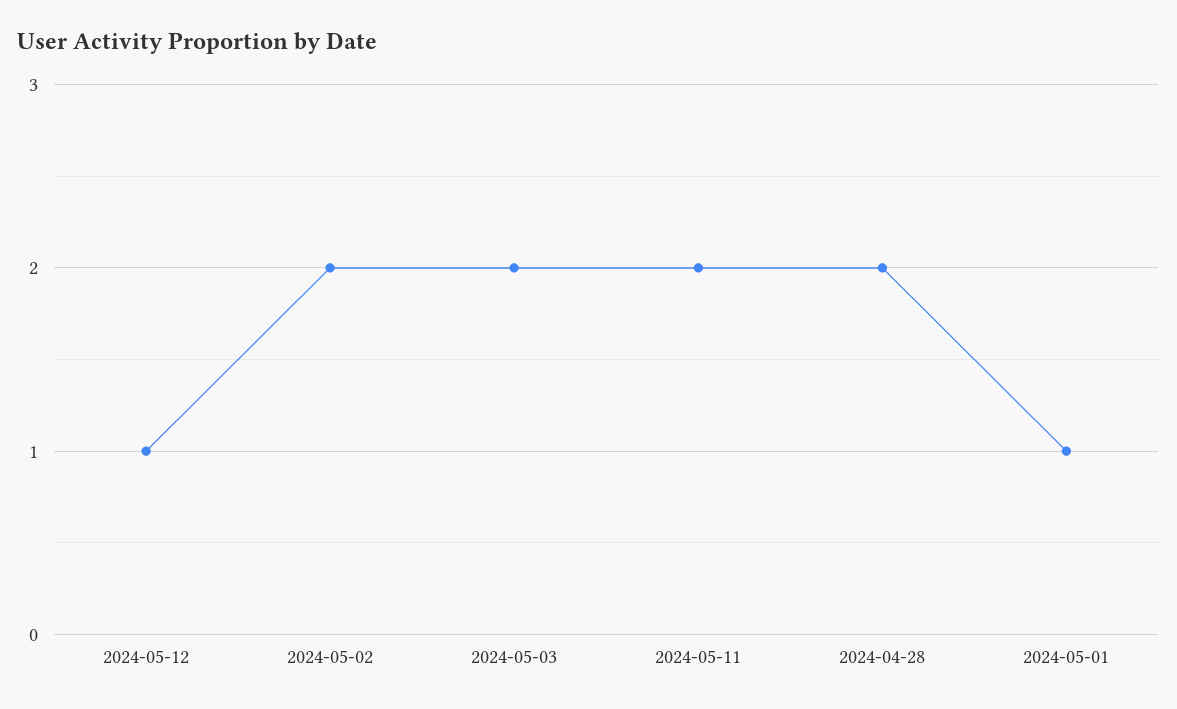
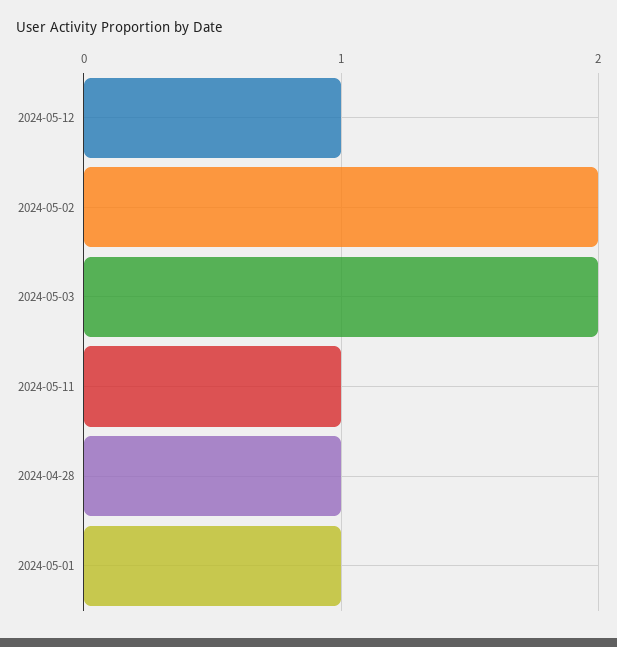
  {
    "2024-05-12": 1,
    "2024-05-02": 2,
    "2024-05-03": 2,
-   "2024-05-11": 2,
+   "2024-05-11": 1,
-   "2024-04-28": 2,
+   "2024-04-28": 1,
    "2024-05-01": 1
  }

